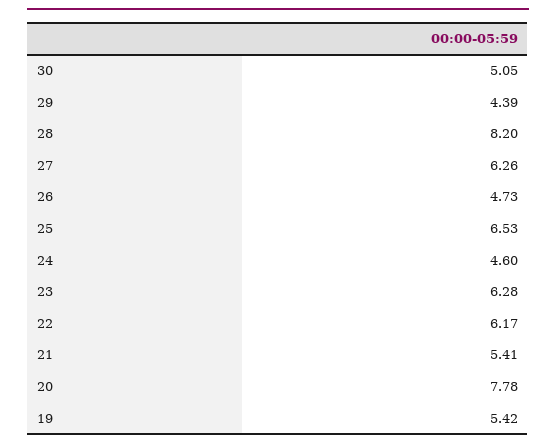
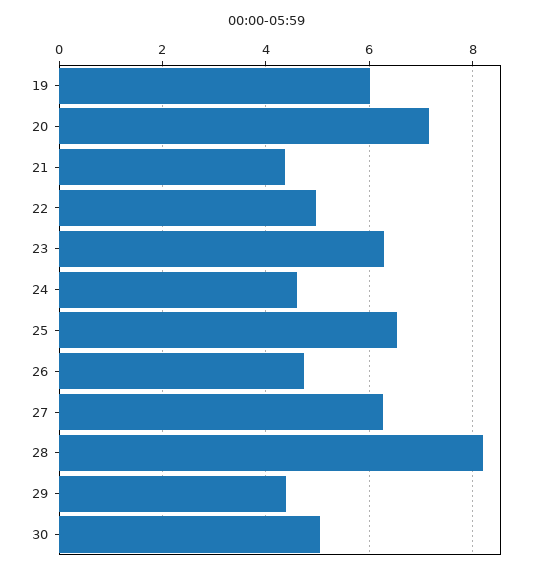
  {
    "30": 5.05,
    "29": 4.39,
    "28": 8.2,
    "27": 6.26,
    "26": 4.73,
    "25": 6.53,
    "24": 4.6,
    "23": 6.28,
-   "22": 6.17,
+   "22": 5,
-   "21": 5.41,
+   "21": 4.4,
-   "20": 7.78,
+   "20": 7.2,
-   "19": 5.42
+   "19": 6
  }

